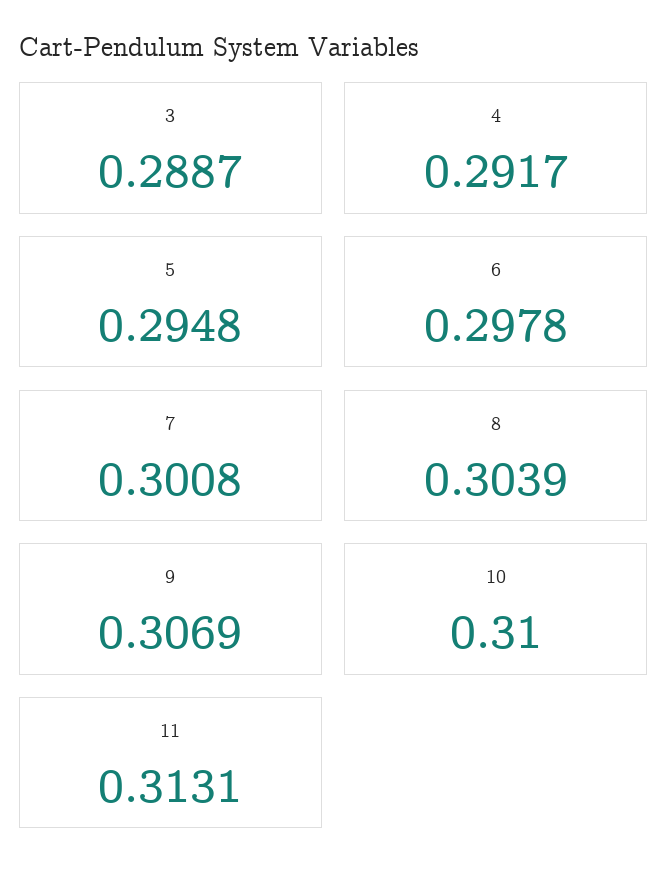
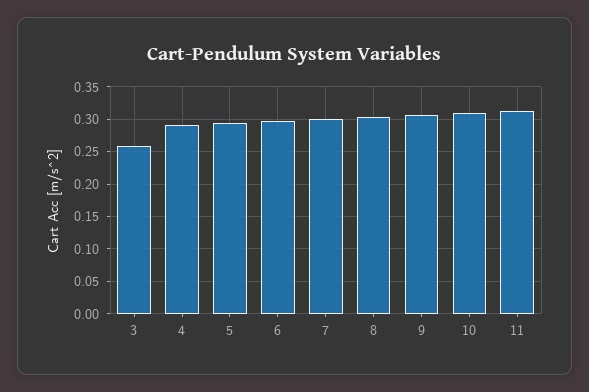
  {
-   "3": 0.2887,
+   "3": 0.26,
    "4": 0.2917,
    "5": 0.2948,
    "6": 0.2978,
    "7": 0.3008,
    "8": 0.3039,
    "9": 0.3069,
    "10": 0.31,
    "11": 0.3131
  }

